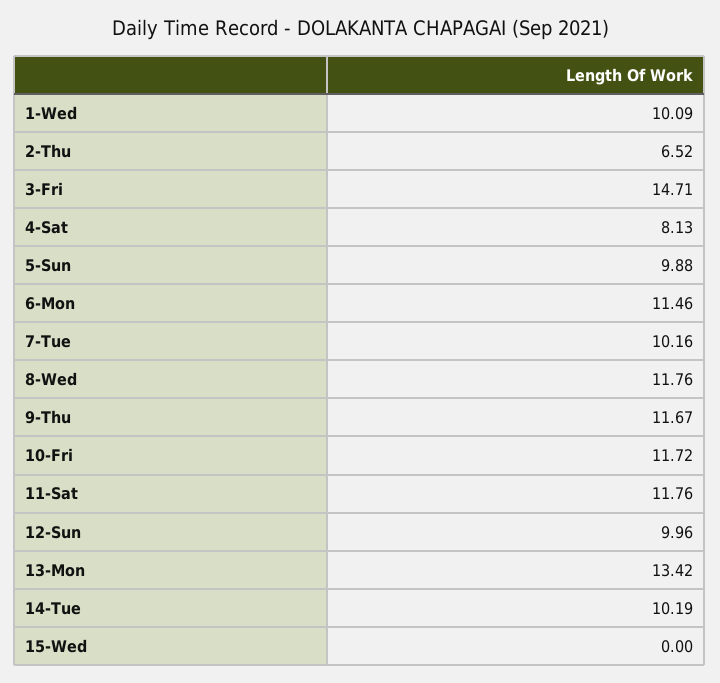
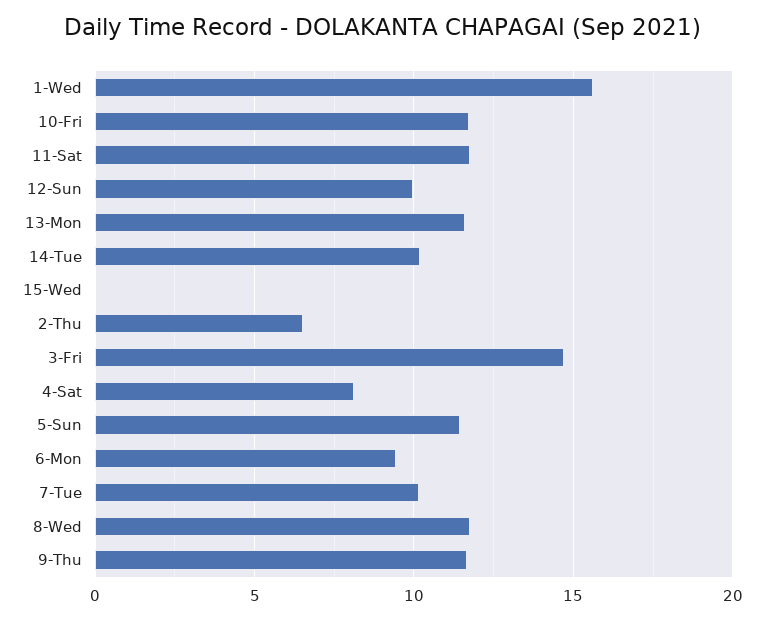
  {
-   "1-Wed": 10.09,
+   "1-Wed": 15.5,
    "2-Thu": 6.52,
    "3-Fri": 14.71,
    "4-Sat": 8.13,
-   "5-Sun": 9.88,
+   "5-Sun": 11.5,
-   "6-Mon": 11.46,
+   "6-Mon": 9.5,
    "7-Tue": 10.16,
    "8-Wed": 11.76,
    "9-Thu": 11.67,
    "10-Fri": 11.72,
    "11-Sat": 11.76,
    "12-Sun": 9.96,
-   "13-Mon": 13.42,
+   "13-Mon": 11.5,
    "14-Tue": 10.19,
    "15-Wed": 0
  }

